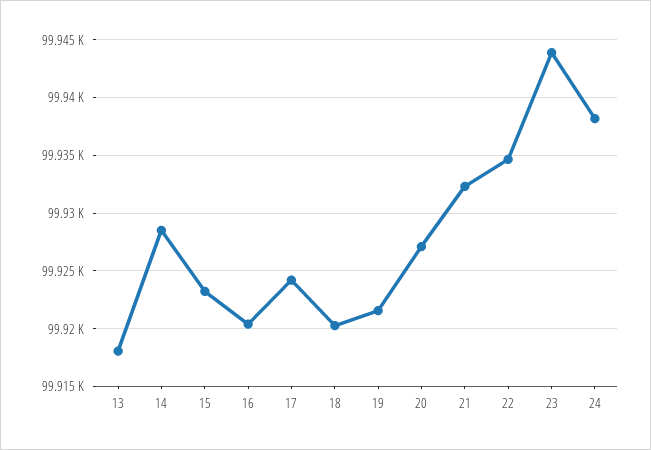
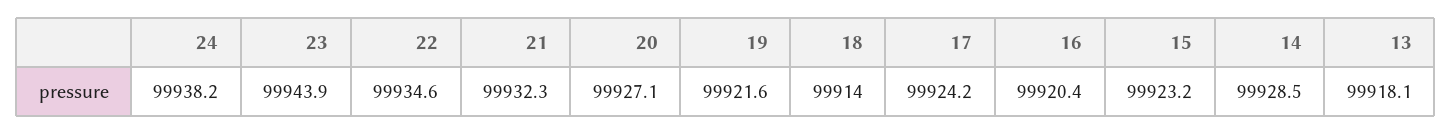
  {
    "13": 99918.1,
    "14": 99928.5,
    "15": 99923.2,
    "16": 99920.4,
    "17": 99924.2,
-   "18": 99920,
+   "18": 99914,
    "19": 99921.6,
    "20": 99927.1,
    "21": 99932.3,
    "22": 99934.6,
    "23": 99943.9,
    "24": 99938.2
  }

